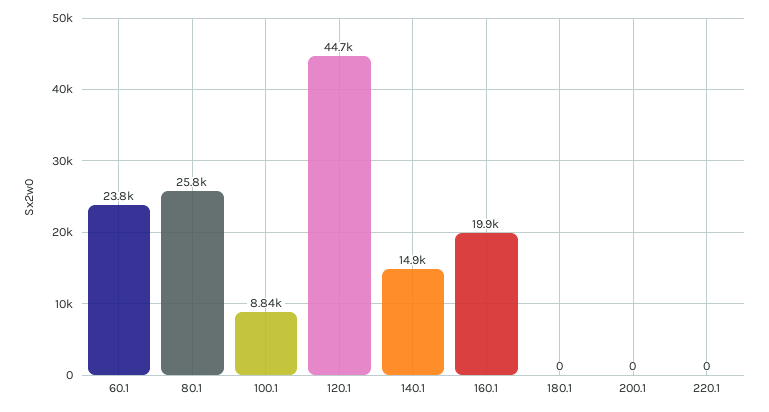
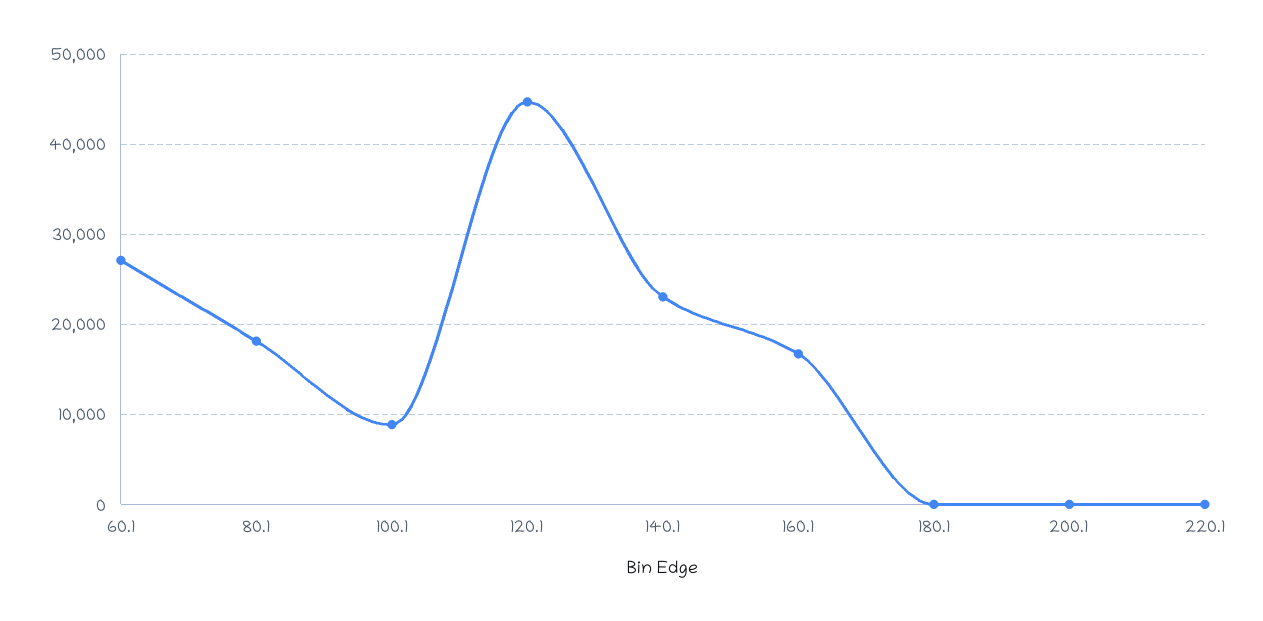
  {
-   "60.1": 23800,
+   "60.1": 27000,
-   "80.1": 25800,
+   "80.1": 18000,
    "100.1": 8840,
    "120.1": 44700,
-   "140.1": 14900,
+   "140.1": 23000,
-   "160.1": 19900,
+   "160.1": 17000,
    "180.1": 0,
    "200.1": 0,
    "220.1": 0
  }

